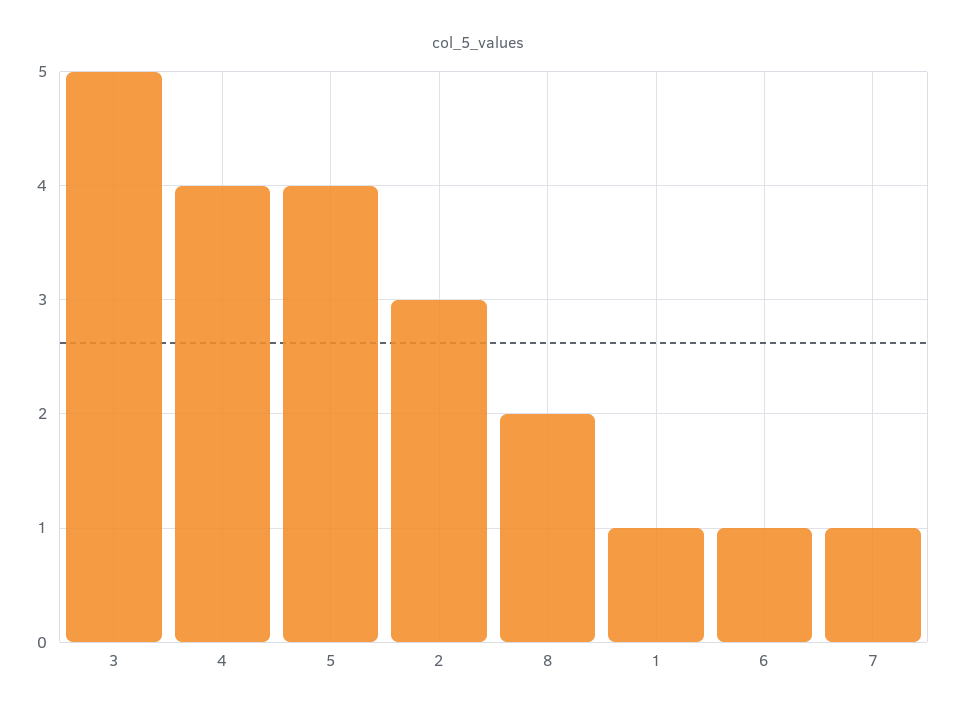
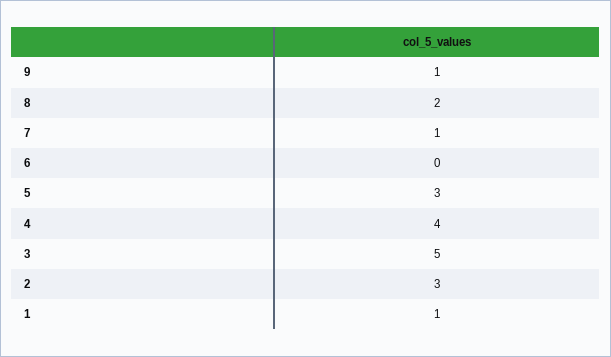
  {
    "3": 5,
    "4": 4,
-   "5": 4,
+   "5": 3,
    "2": 3,
    "8": 2,
    "1": 1,
-   "6": 1,
+   "6": 0,
-   "7": 1
+   "7": 1,
+   "9": 1
  }

